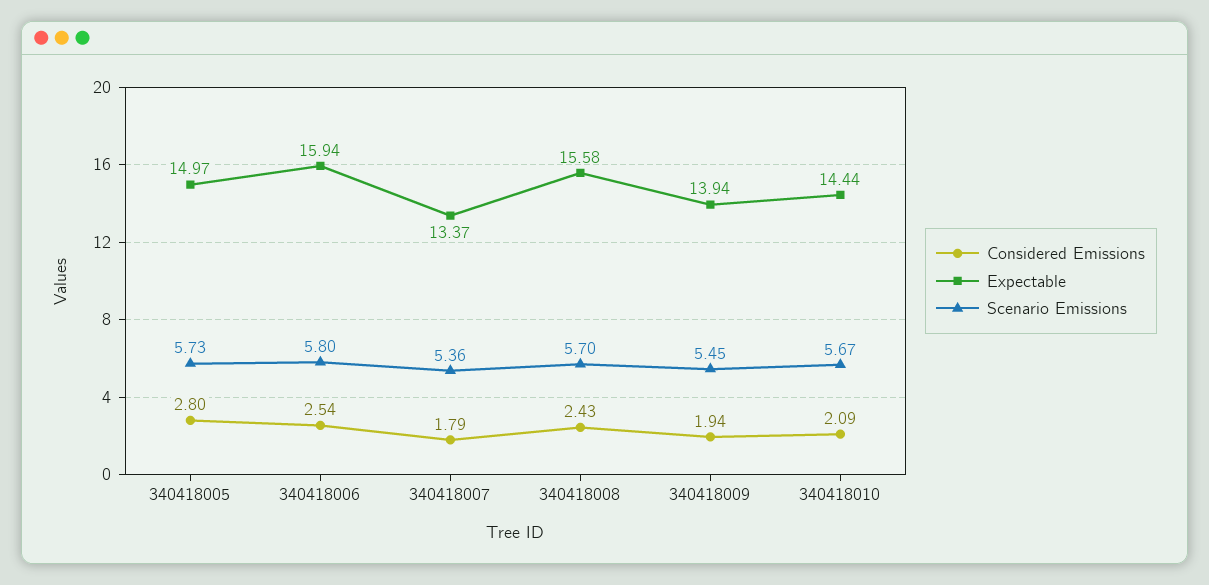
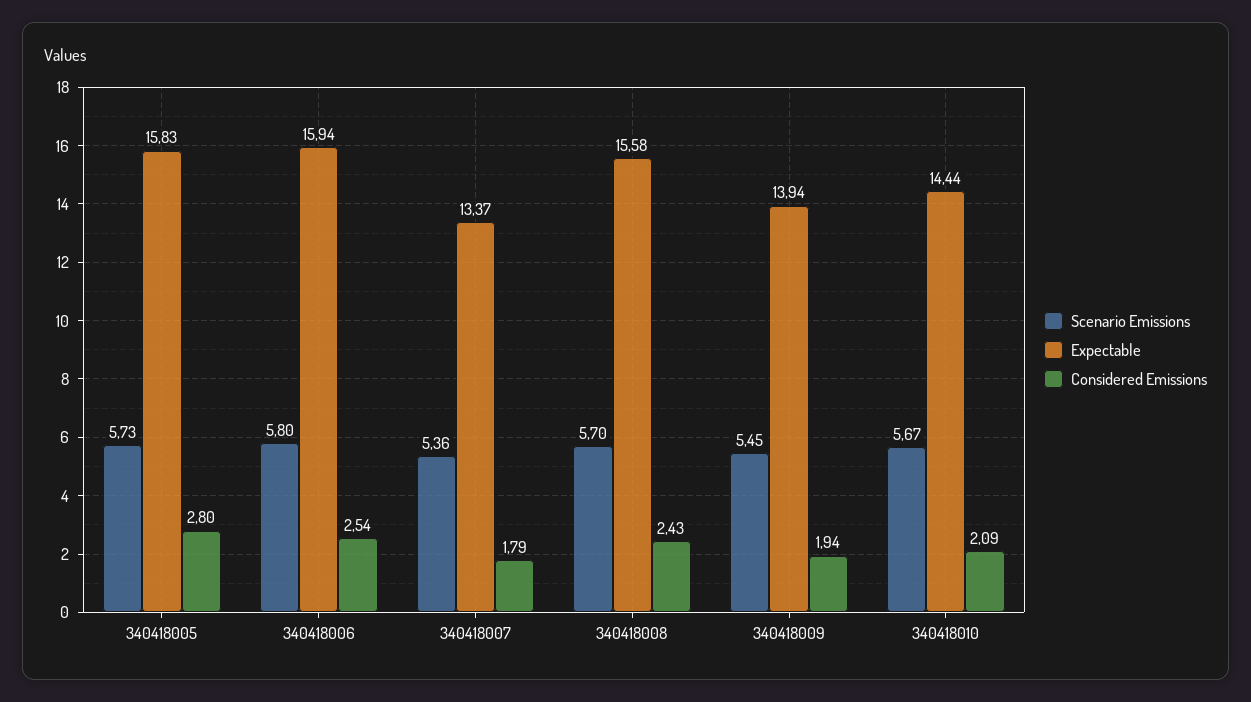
  {
    "Considered Emissions": {
      "340418005": 2.8,
      "340418006": 2.54,
      "340418007": 1.79,
      "340418008": 2.43,
      "340418009": 1.94,
      "340418010": 2.09
    },
    "Expectable": {
-     "340418005": 14.97,
+     "340418005": 15.83,
      "340418006": 15.94,
      "340418007": 13.37,
      "340418008": 15.58,
      "340418009": 13.94,
      "340418010": 14.44
    },
    "Scenario Emissions": {
      "340418005": 5.73,
      "340418006": 5.8,
      "340418007": 5.36,
      "340418008": 5.7,
      "340418009": 5.45,
      "340418010": 5.67
    }
  }

